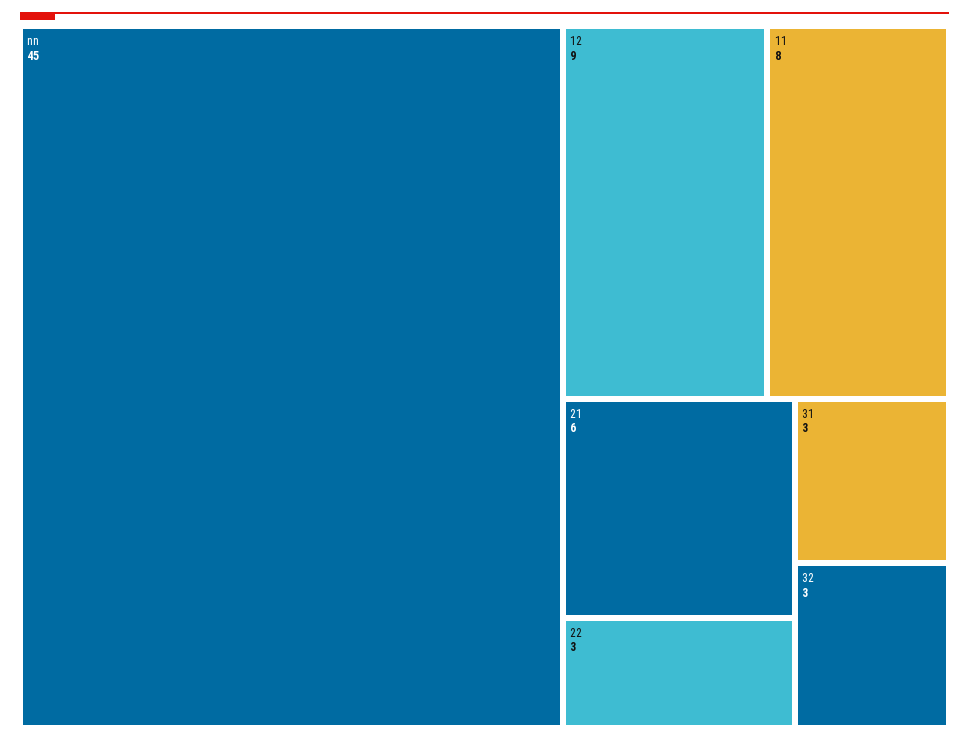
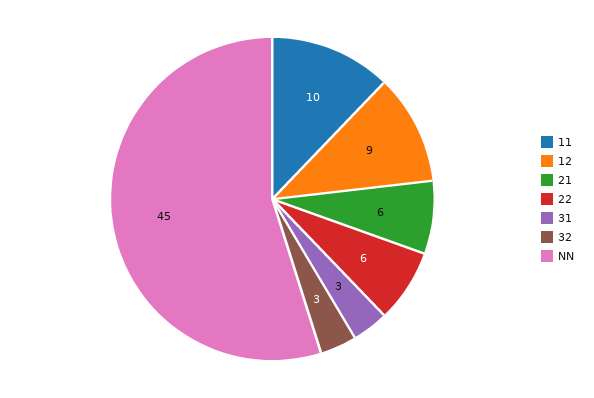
  {
    "nn": 45,
    "12": 9,
-   "11": 8,
+   "11": 10,
    "21": 6,
-   "22": 3,
+   "22": 6,
    "31": 3,
    "32": 3
  }

